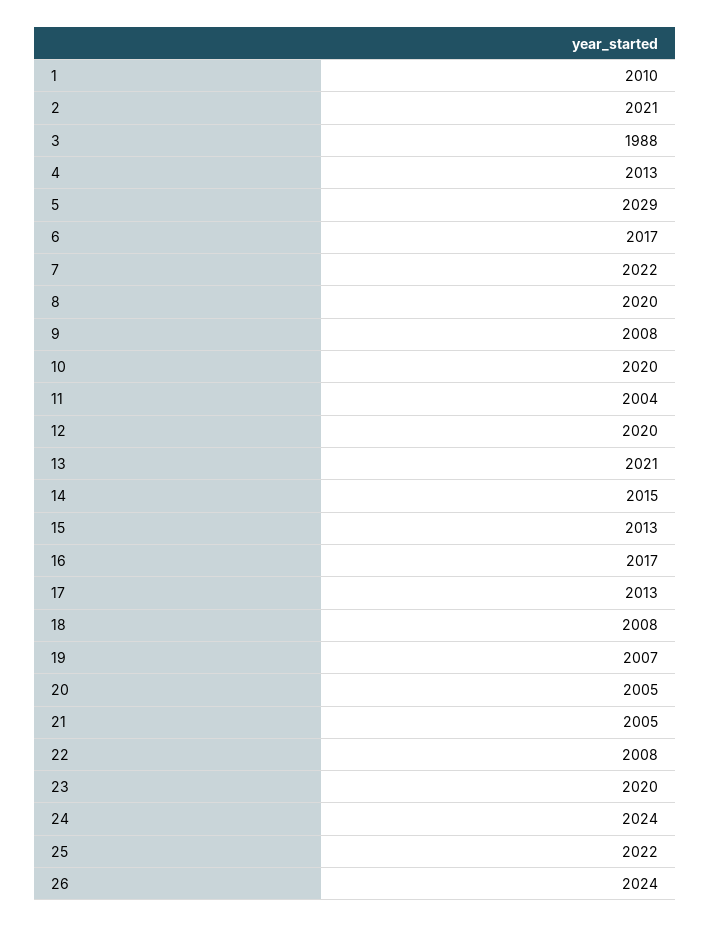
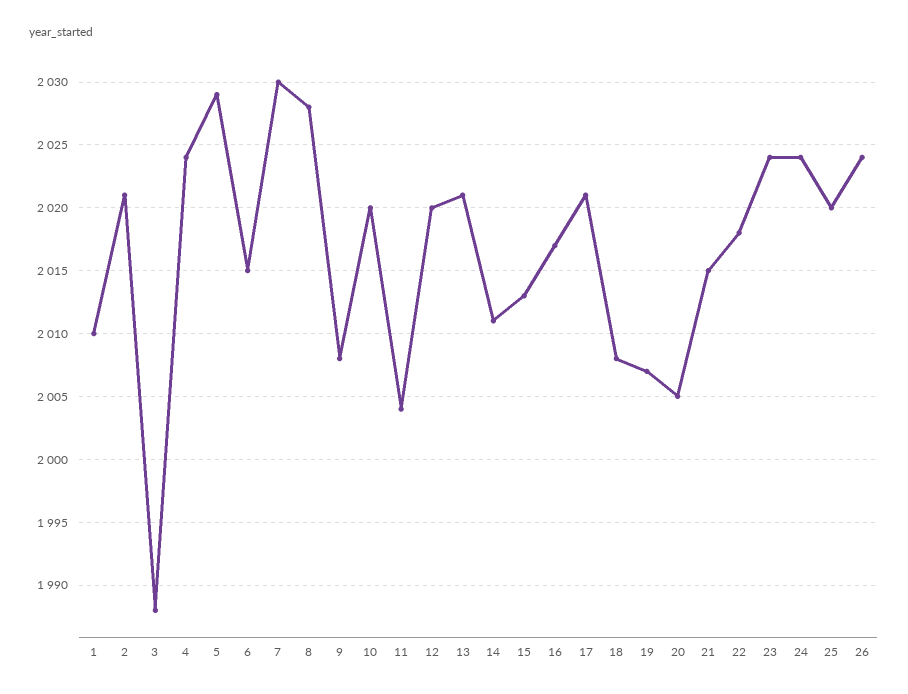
  {
    "1": 2010,
    "2": 2021,
    "3": 1988,
-   "4": 2013,
+   "4": 2024,
    "5": 2029,
-   "6": 2017,
+   "6": 2015,
-   "7": 2022,
+   "7": 2030,
-   "8": 2020,
+   "8": 2028,
    "9": 2008,
    "10": 2020,
    "11": 2004,
    "12": 2020,
    "13": 2021,
-   "14": 2015,
+   "14": 2011,
    "15": 2013,
    "16": 2017,
-   "17": 2013,
+   "17": 2021,
    "18": 2008,
    "19": 2007,
    "20": 2005,
-   "21": 2005,
+   "21": 2015,
-   "22": 2008,
+   "22": 2018,
-   "23": 2020,
+   "23": 2024,
    "24": 2024,
-   "25": 2022,
+   "25": 2020,
    "26": 2024
  }

